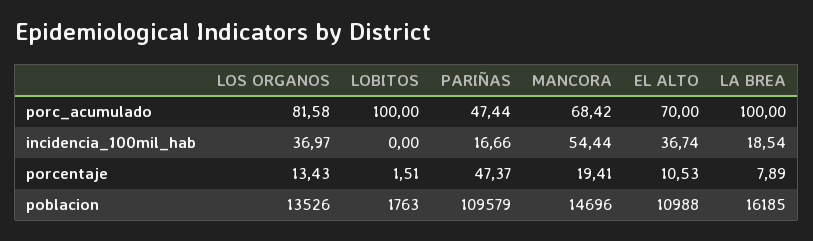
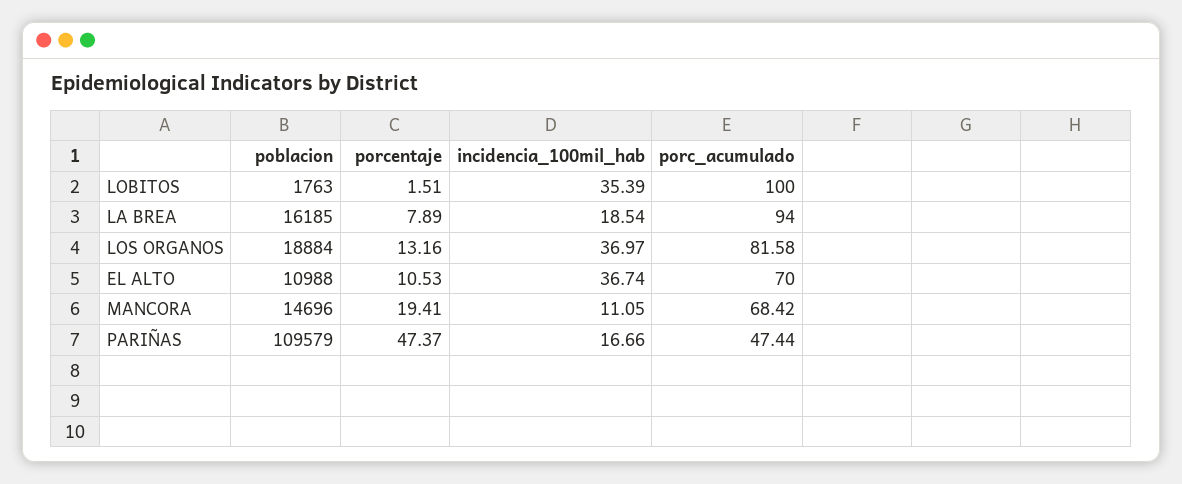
  {
    "LOS ORGANOS": {
      "porc_acumulado": 81.58,
      "incidencia_100mil_hab": 36.97,
-     "porcentaje": 13.43,
+     "porcentaje": 13.16,
-     "poblacion": 13526
+     "poblacion": 18884
    },
    "LOBITOS": {
      "porc_acumulado": 100,
-     "incidencia_100mil_hab": 0,
+     "incidencia_100mil_hab": 35.39,
      "porcentaje": 1.51,
      "poblacion": 1763
    },
    "PARIÑAS": {
      "porc_acumulado": 47.44,
      "incidencia_100mil_hab": 16.66,
      "porcentaje": 47.37,
      "poblacion": 109579
    },
    "MANCORA": {
      "porc_acumulado": 68.42,
-     "incidencia_100mil_hab": 54.44,
+     "incidencia_100mil_hab": 11.05,
      "porcentaje": 19.41,
      "poblacion": 14696
    },
    "EL ALTO": {
      "porc_acumulado": 70,
      "incidencia_100mil_hab": 36.74,
      "porcentaje": 10.53,
      "poblacion": 10988
    },
    "LA BREA": {
-     "porc_acumulado": 100,
+     "porc_acumulado": 94,
      "incidencia_100mil_hab": 18.54,
      "porcentaje": 7.89,
      "poblacion": 16185
    }
  }

